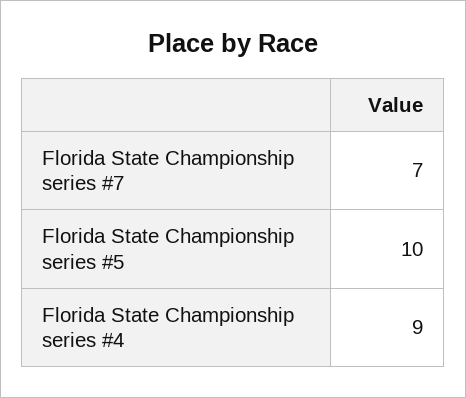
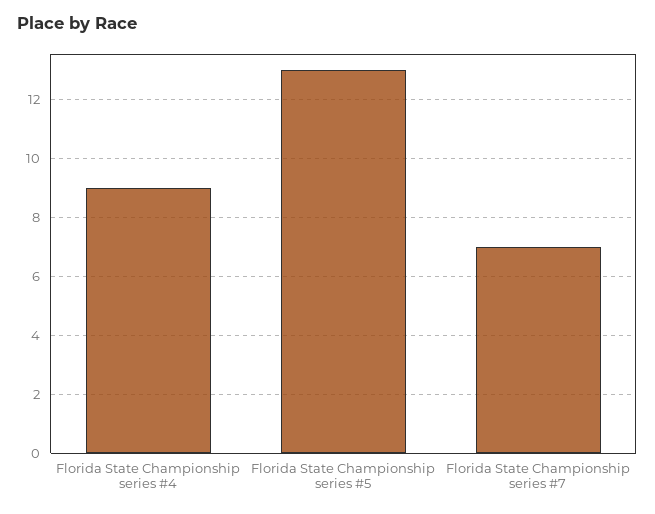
  {
    "Florida State Championship series #7": 7,
-   "Florida State Championship series #5": 10,
+   "Florida State Championship series #5": 13,
    "Florida State Championship series #4": 9
  }

